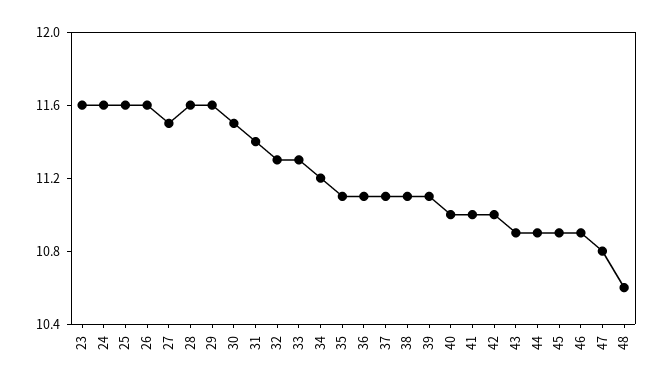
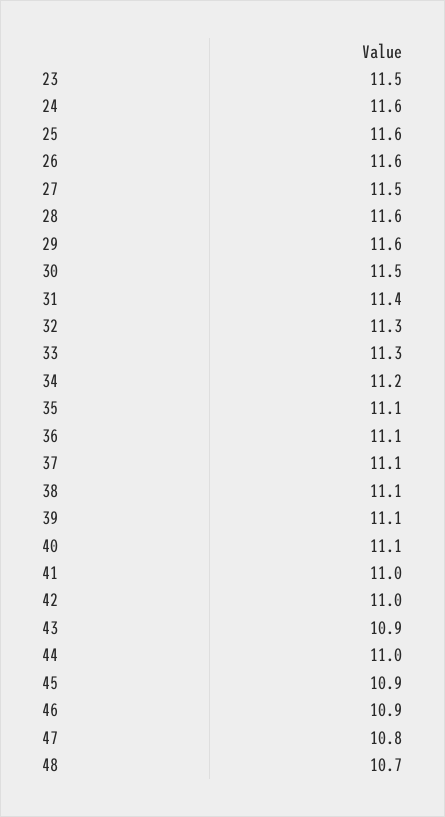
  {
-   "23": 11.6,
+   "23": 11.5,
    "24": 11.6,
    "25": 11.6,
    "26": 11.6,
    "27": 11.5,
    "28": 11.6,
    "29": 11.6,
    "30": 11.5,
    "31": 11.4,
    "32": 11.3,
    "33": 11.3,
    "34": 11.2,
    "35": 11.1,
    "36": 11.1,
    "37": 11.1,
    "38": 11.1,
    "39": 11.1,
-   "40": 11,
+   "40": 11.1,
    "41": 11,
    "42": 11,
    "43": 10.9,
-   "44": 10.9,
+   "44": 11,
    "45": 10.9,
    "46": 10.9,
    "47": 10.8,
-   "48": 10.6
+   "48": 10.7
  }

